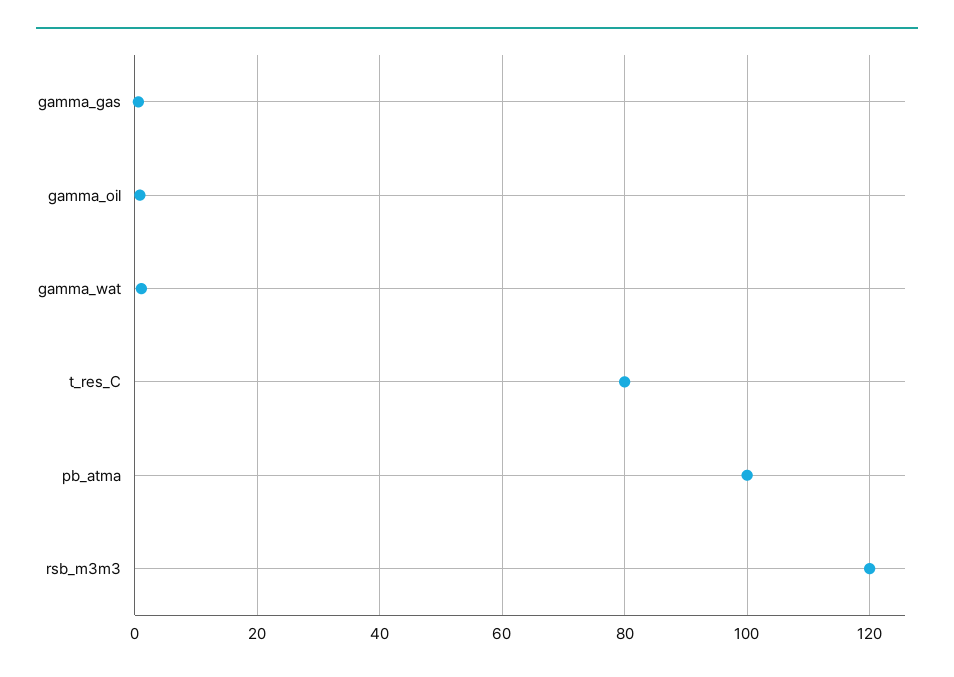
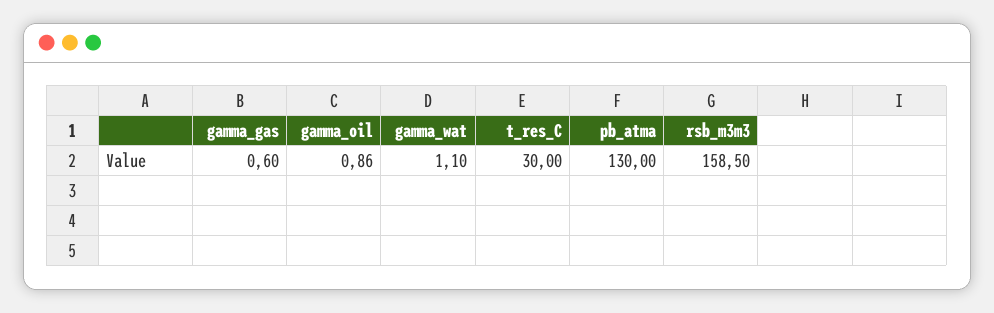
  {
    "gamma_gas": 0.6,
    "gamma_oil": 0.86,
    "gamma_wat": 1.1,
-   "t_res_C": 80,
+   "t_res_C": 30,
-   "pb_atma": 100,
+   "pb_atma": 130,
-   "rsb_m3m3": 120
+   "rsb_m3m3": 158.5
  }

